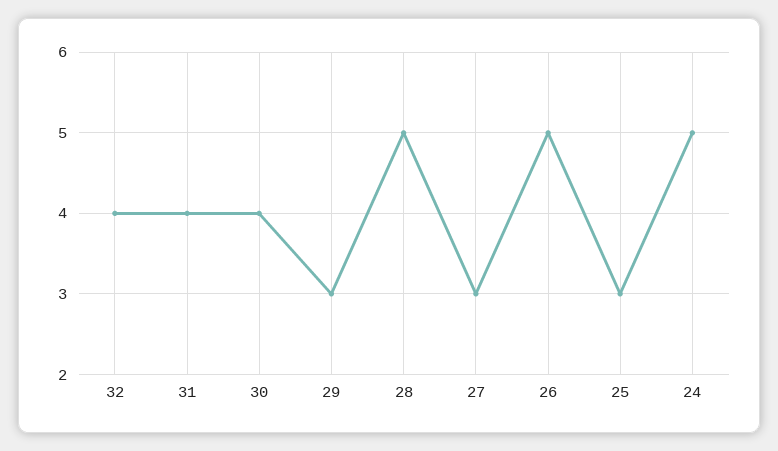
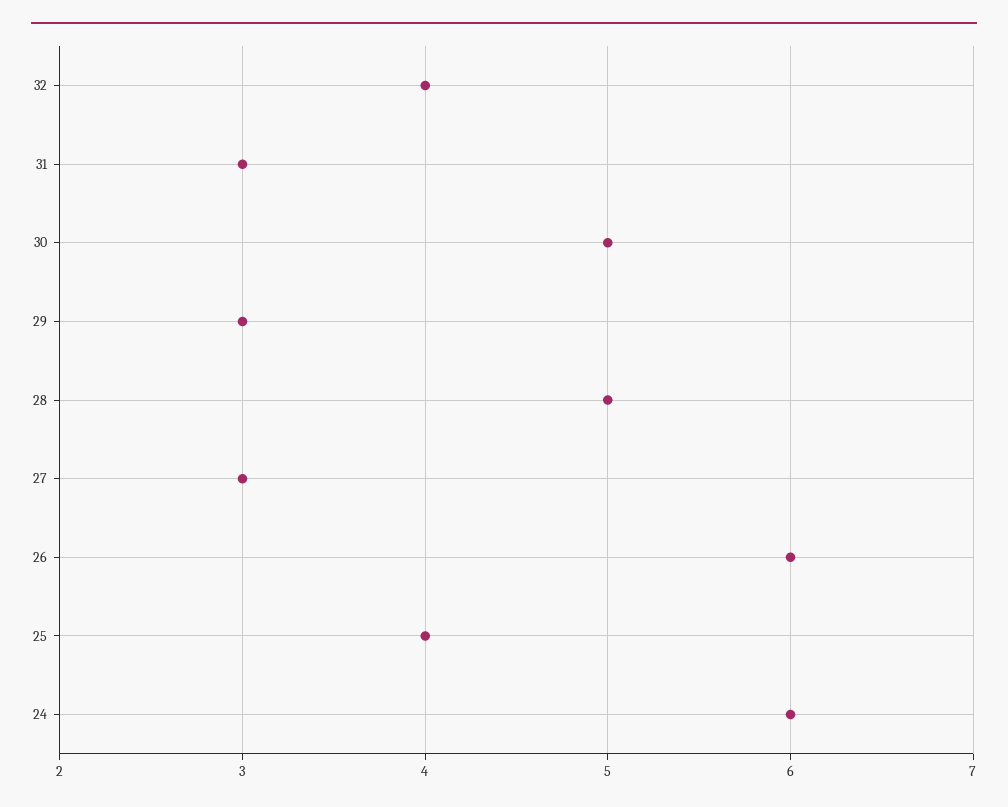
  {
    "32": 4,
-   "31": 4,
+   "31": 3,
-   "30": 4,
+   "30": 5,
    "29": 3,
    "28": 5,
    "27": 3,
-   "26": 5,
+   "26": 6,
-   "25": 3,
+   "25": 4,
-   "24": 5
+   "24": 6
  }

